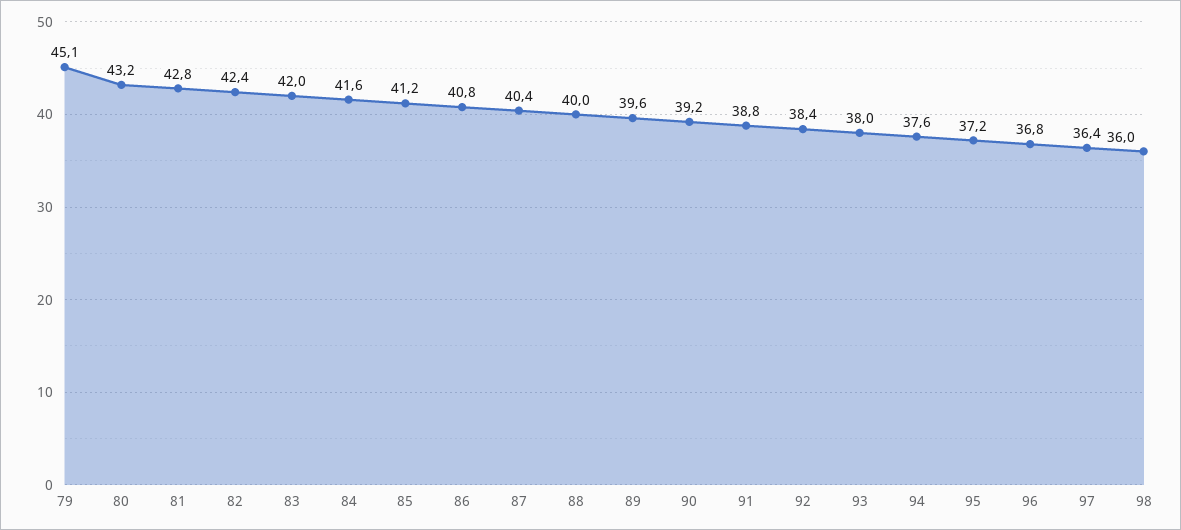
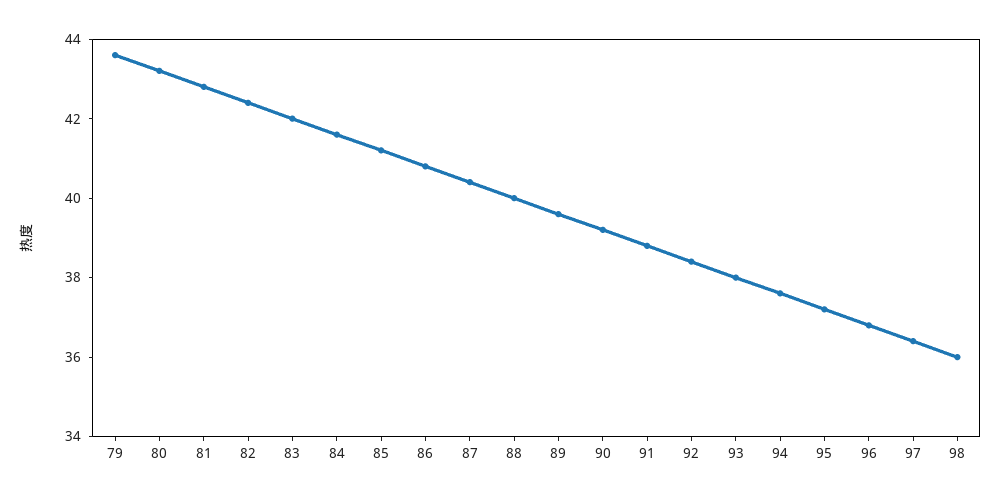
  {
-   "79": 45.1,
+   "79": 43.5,
    "80": 43.2,
    "81": 42.8,
    "82": 42.4,
    "83": 42,
    "84": 41.6,
    "85": 41.2,
    "86": 40.8,
    "87": 40.4,
    "88": 40,
    "89": 39.6,
    "90": 39.2,
    "91": 38.8,
    "92": 38.4,
    "93": 38,
    "94": 37.6,
    "95": 37.2,
    "96": 36.8,
    "97": 36.4,
    "98": 36
  }

